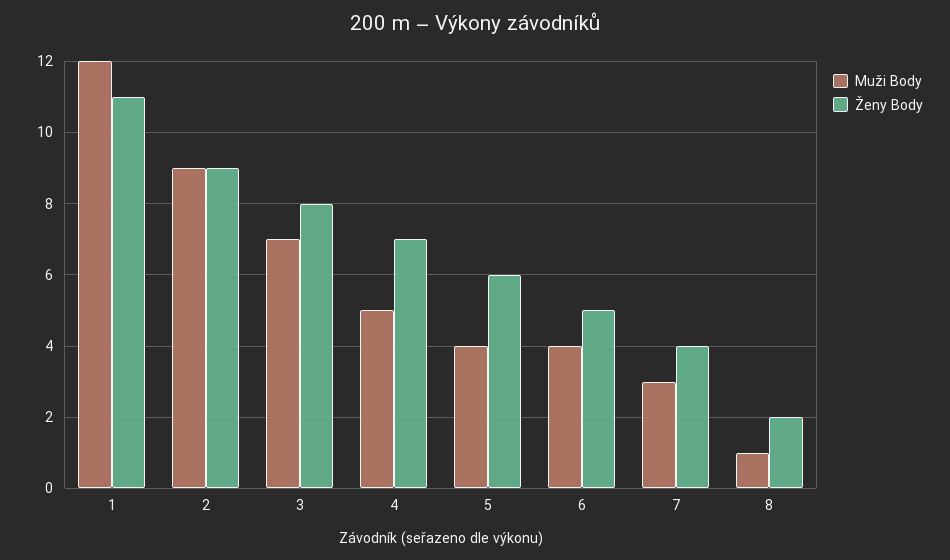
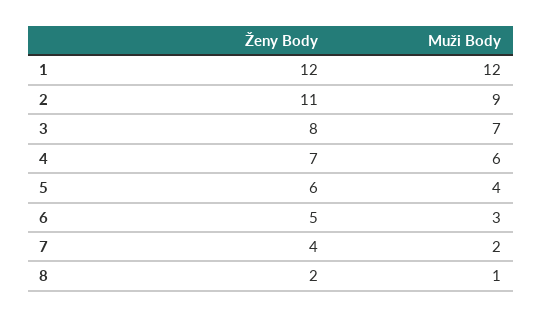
  {
    "Muži Body": {
      "1": 12,
      "2": 9,
      "3": 7,
-     "4": 5,
+     "4": 6,
      "5": 4,
-     "6": 4,
+     "6": 3,
-     "7": 3,
+     "7": 2,
      "8": 1
    },
    "Ženy Body": {
-     "1": 11,
+     "1": 12,
-     "2": 9,
+     "2": 11,
      "3": 8,
      "4": 7,
      "5": 6,
      "6": 5,
      "7": 4,
      "8": 2
    }
  }

